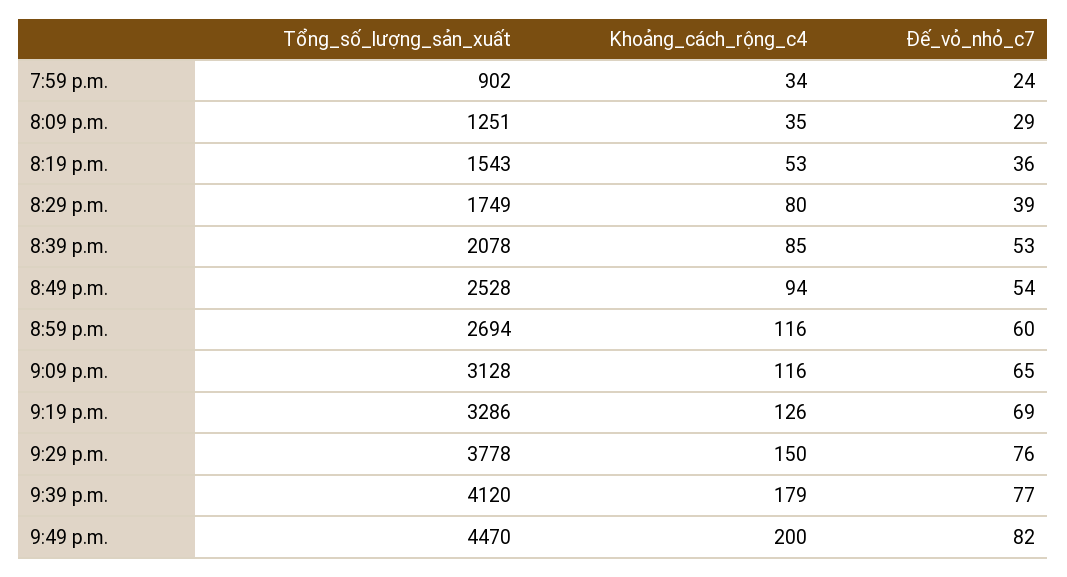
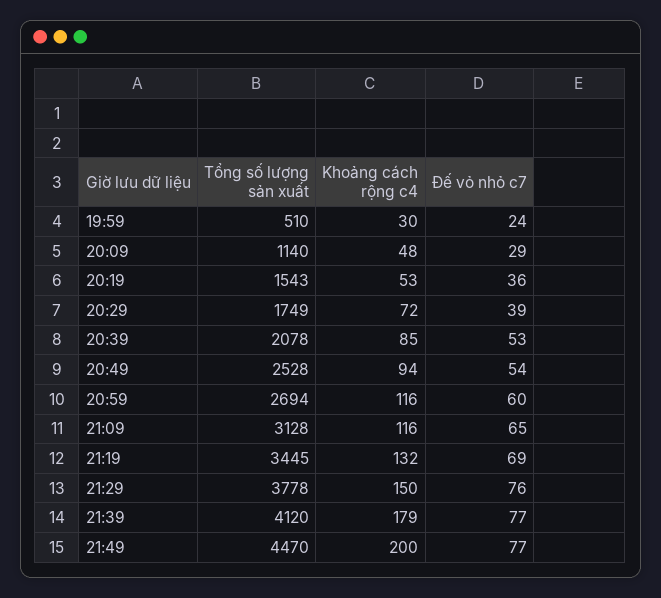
  {
    "Tổng_số_lượng_sản_xuất": {
-     "7:59 p.m.": 902,
+     "7:59 p.m.": 510,
-     "8:09 p.m.": 1251,
+     "8:09 p.m.": 1140,
      "8:19 p.m.": 1543,
      "8:29 p.m.": 1749,
      "8:39 p.m.": 2078,
      "8:49 p.m.": 2528,
      "8:59 p.m.": 2694,
      "9:09 p.m.": 3128,
-     "9:19 p.m.": 3286,
+     "9:19 p.m.": 3445,
      "9:29 p.m.": 3778,
      "9:39 p.m.": 4120,
      "9:49 p.m.": 4470
    },
    "Khoảng_cách_rộng_c4": {
-     "7:59 p.m.": 34,
+     "7:59 p.m.": 30,
-     "8:09 p.m.": 35,
+     "8:09 p.m.": 48,
      "8:19 p.m.": 53,
-     "8:29 p.m.": 80,
+     "8:29 p.m.": 72,
      "8:39 p.m.": 85,
      "8:49 p.m.": 94,
      "8:59 p.m.": 116,
      "9:09 p.m.": 116,
-     "9:19 p.m.": 126,
+     "9:19 p.m.": 132,
      "9:29 p.m.": 150,
      "9:39 p.m.": 179,
      "9:49 p.m.": 200
    },
    "Đế_vỏ_nhỏ_c7": {
      "7:59 p.m.": 24,
      "8:09 p.m.": 29,
      "8:19 p.m.": 36,
      "8:29 p.m.": 39,
      "8:39 p.m.": 53,
      "8:49 p.m.": 54,
      "8:59 p.m.": 60,
      "9:09 p.m.": 65,
      "9:19 p.m.": 69,
      "9:29 p.m.": 76,
      "9:39 p.m.": 77,
-     "9:49 p.m.": 82
+     "9:49 p.m.": 77
    }
  }

